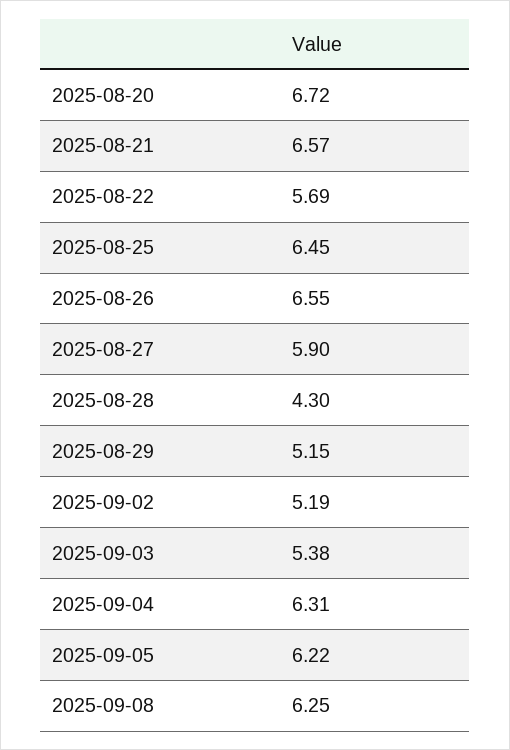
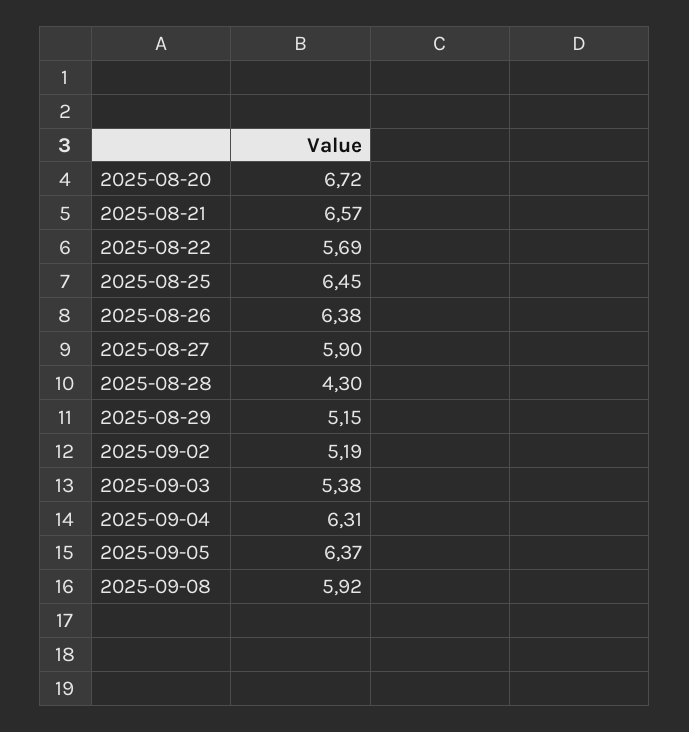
  {
    "2025-08-20": 6.72,
    "2025-08-21": 6.57,
    "2025-08-22": 5.69,
    "2025-08-25": 6.45,
-   "2025-08-26": 6.55,
+   "2025-08-26": 6.38,
    "2025-08-27": 5.9,
    "2025-08-28": 4.3,
    "2025-08-29": 5.15,
    "2025-09-02": 5.19,
    "2025-09-03": 5.38,
    "2025-09-04": 6.31,
-   "2025-09-05": 6.22,
+   "2025-09-05": 6.37,
-   "2025-09-08": 6.25
+   "2025-09-08": 5.92
  }

